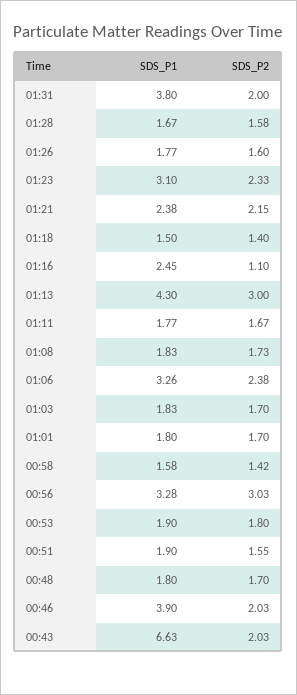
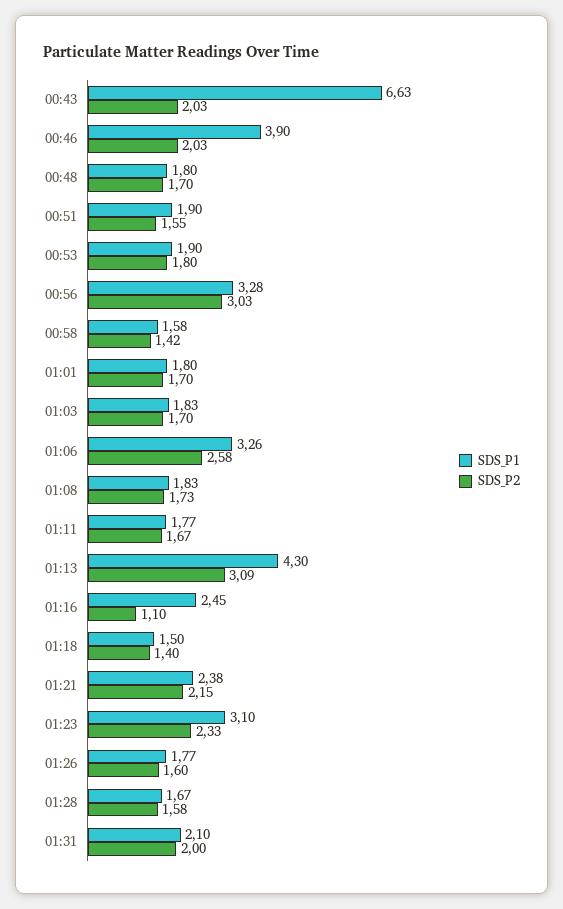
  {
    "SDS_P1": {
-     "01:31": 3.8,
+     "01:31": 2.1,
      "01:28": 1.67,
      "01:26": 1.77,
      "01:23": 3.1,
      "01:21": 2.38,
      "01:18": 1.5,
      "01:16": 2.45,
      "01:13": 4.3,
      "01:11": 1.77,
      "01:08": 1.83,
      "01:06": 3.26,
      "01:03": 1.83,
      "01:01": 1.8,
      "00:58": 1.58,
      "00:56": 3.28,
      "00:53": 1.9,
      "00:51": 1.9,
      "00:48": 1.8,
      "00:46": 3.9,
      "00:43": 6.63
    },
    "SDS_P2": {
      "01:31": 2,
      "01:28": 1.58,
      "01:26": 1.6,
      "01:23": 2.33,
      "01:21": 2.15,
      "01:18": 1.4,
      "01:16": 1.1,
-     "01:13": 3,
+     "01:13": 3.09,
      "01:11": 1.67,
      "01:08": 1.73,
-     "01:06": 2.38,
+     "01:06": 2.58,
      "01:03": 1.7,
      "01:01": 1.7,
      "00:58": 1.42,
      "00:56": 3.03,
      "00:53": 1.8,
      "00:51": 1.55,
      "00:48": 1.7,
      "00:46": 2.03,
      "00:43": 2.03
    }
  }

